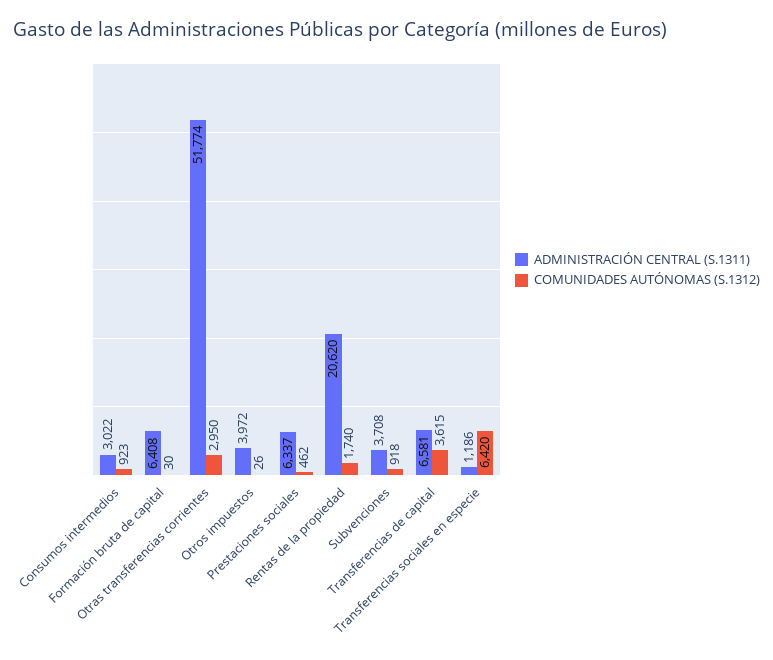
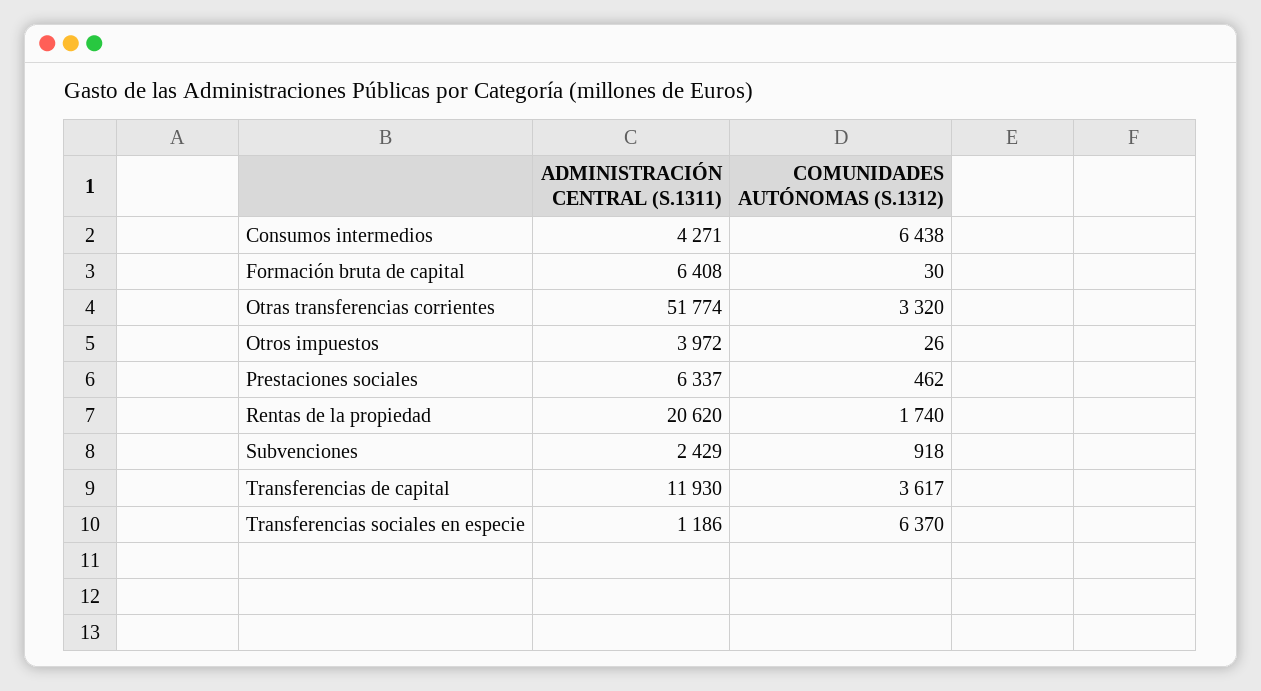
  {
    "ADMINISTRACIÓN CENTRAL (S.1311)": {
-     "Consumos intermedios": 3022,
+     "Consumos intermedios": 4271,
      "Formación bruta de capital": 6408,
      "Otras transferencias corrientes": 51774,
      "Otros impuestos": 3972,
      "Prestaciones sociales": 6337,
      "Rentas de la propiedad": 20620,
-     "Subvenciones": 3708,
+     "Subvenciones": 2429,
-     "Transferencias de capital": 6581,
+     "Transferencias de capital": 11930,
      "Transferencias sociales en especie": 1186
    },
    "COMUNIDADES AUTÓNOMAS (S.1312)": {
-     "Consumos intermedios": 923,
+     "Consumos intermedios": 6438,
      "Formación bruta de capital": 30,
-     "Otras transferencias corrientes": 2950,
+     "Otras transferencias corrientes": 3320,
      "Otros impuestos": 26,
      "Prestaciones sociales": 462,
      "Rentas de la propiedad": 1740,
      "Subvenciones": 918,
-     "Transferencias de capital": 3615,
+     "Transferencias de capital": 3617,
-     "Transferencias sociales en especie": 6420
+     "Transferencias sociales en especie": 6370
    }
  }

